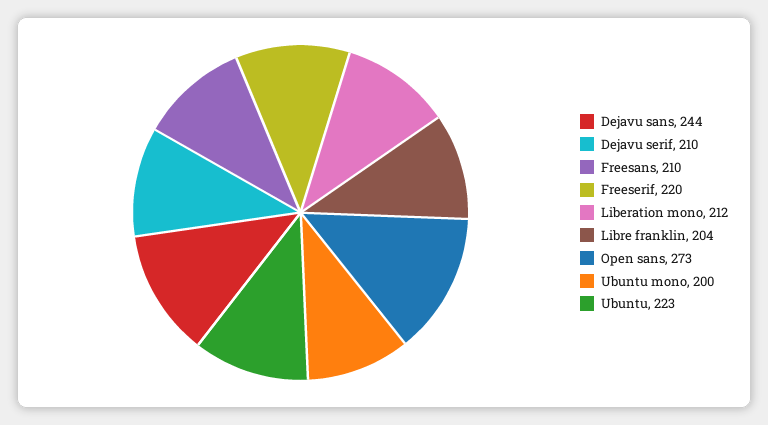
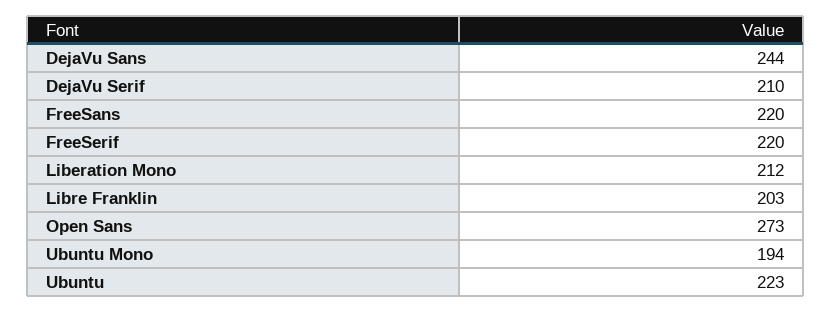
  {
    "Dejavu sans": 244,
    "Dejavu serif": 210,
-   "Freesans": 210,
+   "Freesans": 220,
    "Freeserif": 220,
    "Liberation mono": 212,
-   "Libre franklin": 204,
+   "Libre franklin": 203,
    "Open sans": 273,
-   "Ubuntu mono": 200,
+   "Ubuntu mono": 194,
    "Ubuntu": 223
  }

